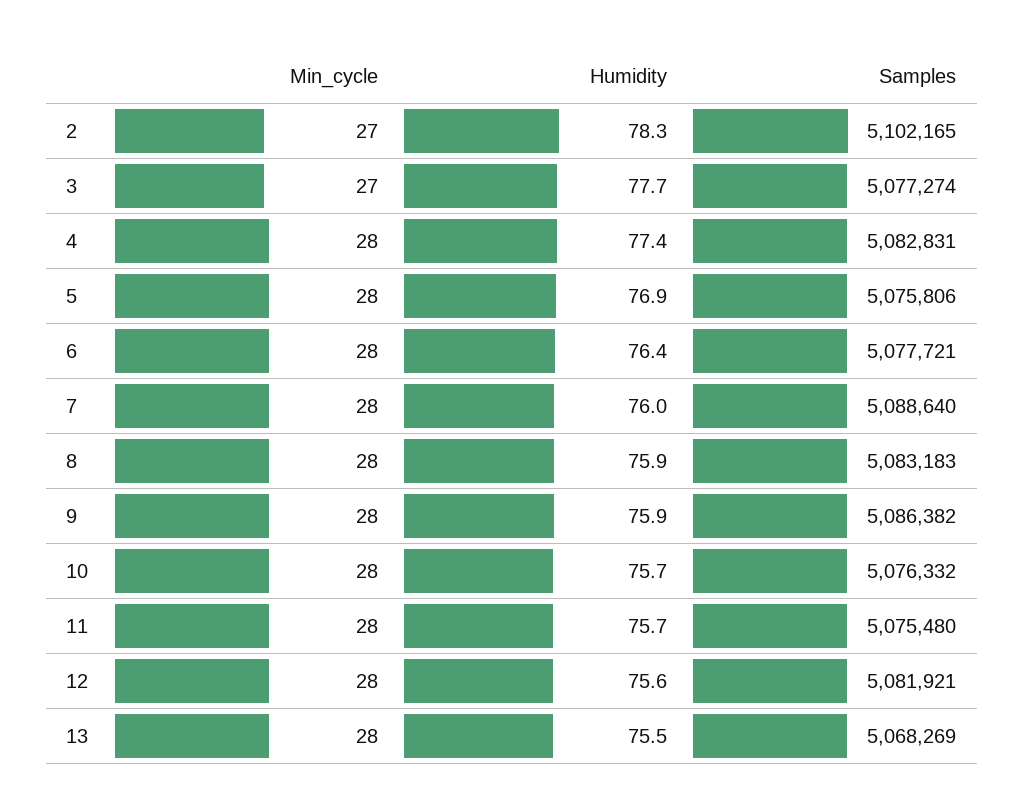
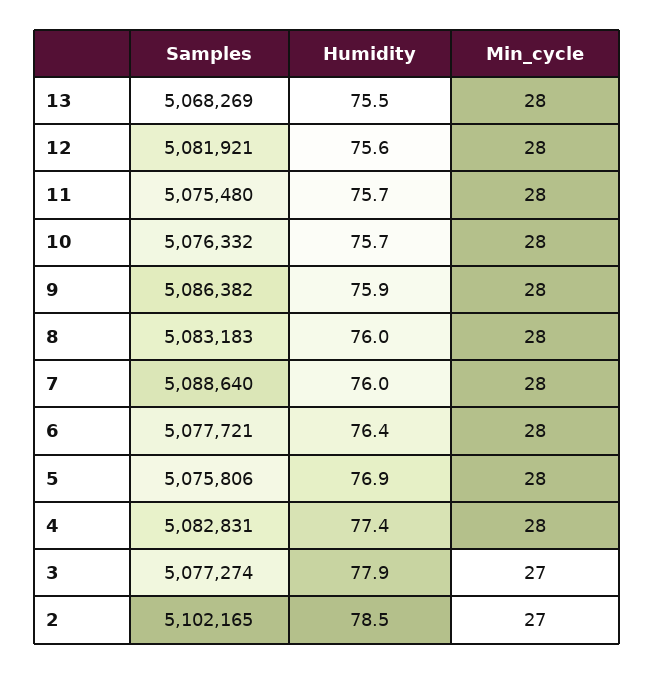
  {
    "Min_cycle": {
      "2": 27,
      "3": 27,
      "4": 28,
      "5": 28,
      "6": 28,
      "7": 28,
      "8": 28,
      "9": 28,
      "10": 28,
      "11": 28,
      "12": 28,
      "13": 28
    },
    "Humidity": {
-     "2": 78.3,
+     "2": 78.5,
-     "3": 77.7,
+     "3": 77.9,
      "4": 77.4,
      "5": 76.9,
      "6": 76.4,
      "7": 76,
-     "8": 75.9,
+     "8": 76,
      "9": 75.9,
      "10": 75.7,
      "11": 75.7,
      "12": 75.6,
      "13": 75.5
    },
    "Samples": {
      "2": 5102165,
      "3": 5077274,
      "4": 5082831,
      "5": 5075806,
      "6": 5077721,
      "7": 5088640,
      "8": 5083183,
      "9": 5086382,
      "10": 5076332,
      "11": 5075480,
      "12": 5081921,
      "13": 5068269
    }
  }

